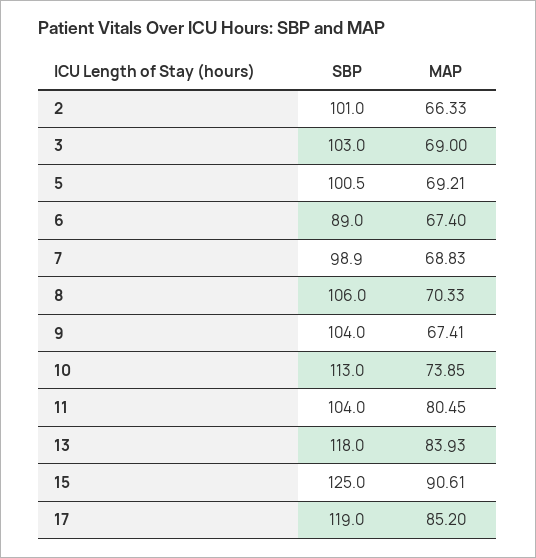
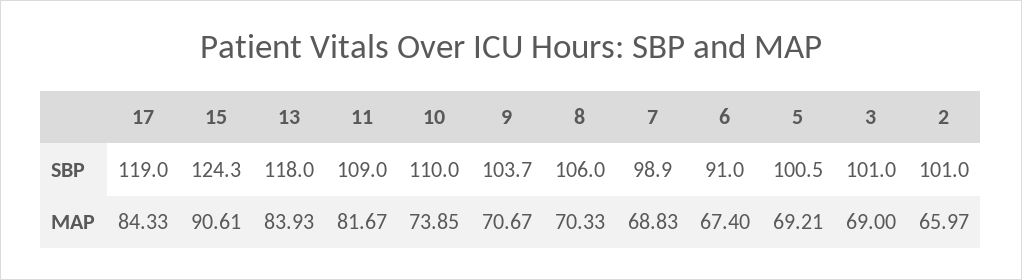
  {
    "SBP": {
      "2": 101,
-     "3": 103,
+     "3": 101,
      "5": 100.5,
-     "6": 89,
+     "6": 91,
      "7": 98.9,
      "8": 106,
-     "9": 104,
+     "9": 103.7,
-     "10": 113,
+     "10": 110,
-     "11": 104,
+     "11": 109,
      "13": 118,
-     "15": 125,
+     "15": 124.3,
      "17": 119
    },
    "MAP": {
-     "2": 66.33,
+     "2": 65.97,
      "3": 69,
      "5": 69.21,
      "6": 67.4,
      "7": 68.83,
      "8": 70.33,
-     "9": 67.41,
+     "9": 70.67,
      "10": 73.85,
-     "11": 80.45,
+     "11": 81.67,
      "13": 83.93,
      "15": 90.61,
-     "17": 85.2
+     "17": 84.33
    }
  }

